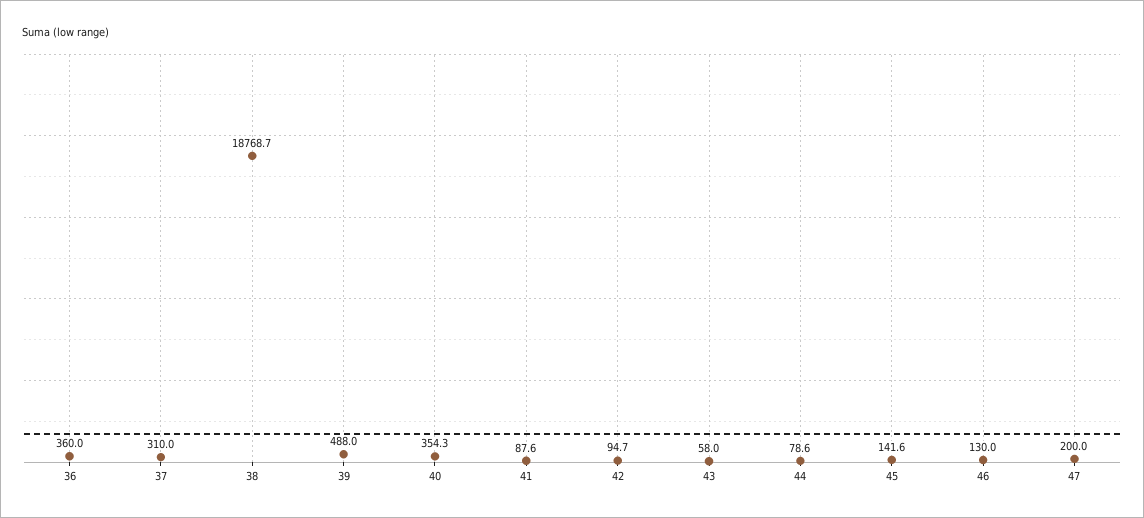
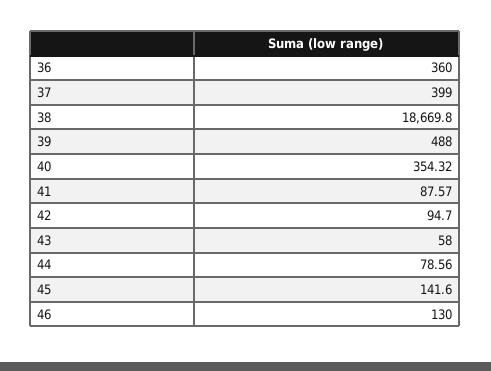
  {
    "36": 360,
-   "37": 310,
+   "37": 399,
-   "38": 18768.7,
+   "38": 18669.8,
    "39": 488,
    "40": 354.32,
    "41": 87.57,
    "42": 94.7,
    "43": 58,
    "44": 78.56,
    "45": 141.6,
-   "46": 130,
+   "46": 130
-   "47": 200
  }

